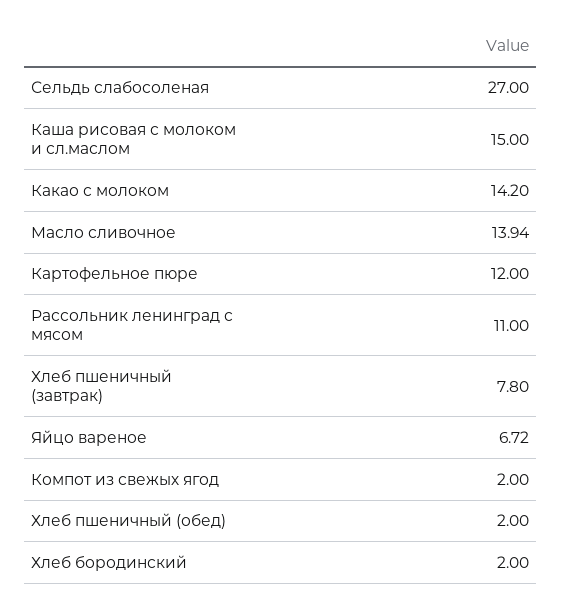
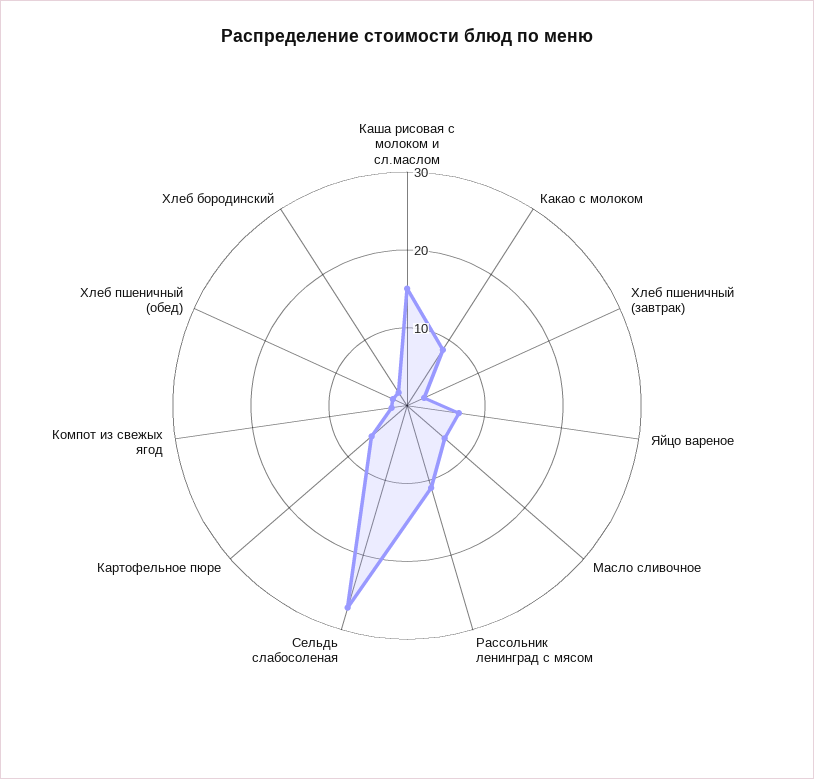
  {
    "Сельдь слабосоленая": 27,
    "Каша рисовая с молоком и сл.маслом": 15,
-   "Какао с молоком": 14.2,
+   "Какао с молоком": 8,
-   "Масло сливочное": 13.94,
+   "Масло сливочное": 6,
-   "Картофельное пюре": 12,
+   "Картофельное пюре": 6,
    "Рассольник ленинград с мясом": 11,
-   "Хлеб пшеничный (завтрак)": 7.8,
+   "Хлеб пшеничный (завтрак)": 2,
    "Яйцо вареное": 6.72,
    "Компот из свежых ягод": 2,
    "Хлеб пшеничный (обед)": 2,
    "Хлеб бородинский": 2
  }

